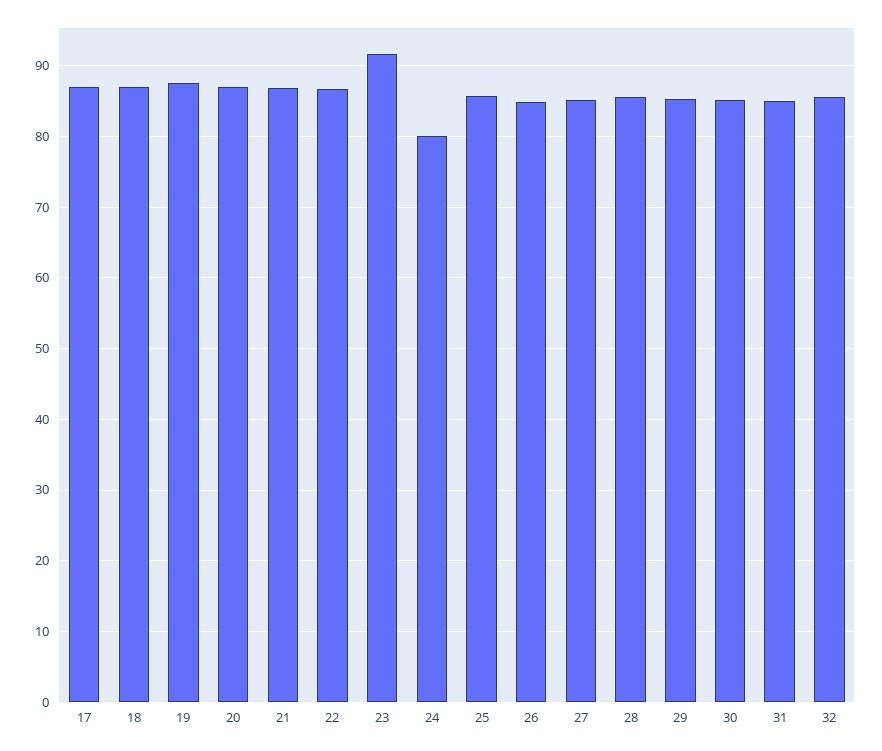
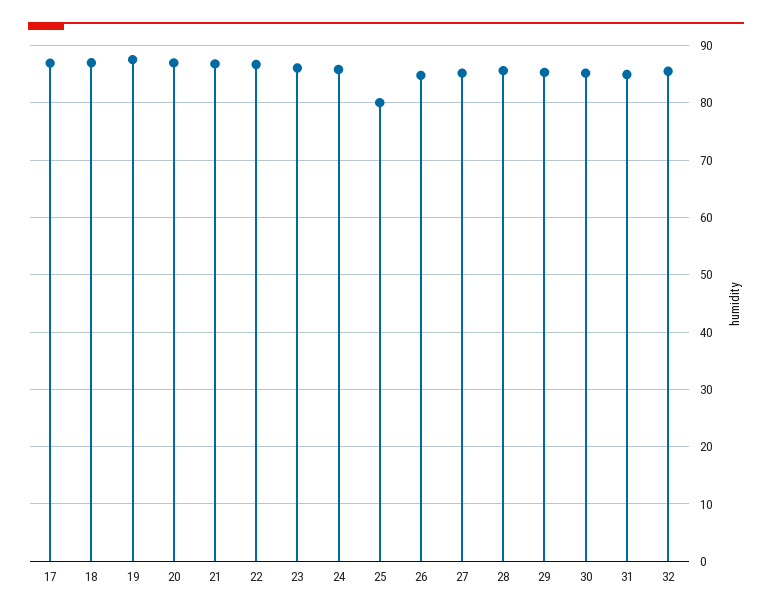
  {
    "17": 87,
    "18": 87,
    "19": 88,
    "20": 87,
    "21": 87,
    "22": 87,
-   "23": 92,
+   "23": 86,
-   "24": 80,
+   "24": 86,
-   "25": 86,
+   "25": 80,
    "26": 85,
    "27": 85,
    "28": 86,
    "29": 85,
    "30": 85,
    "31": 85,
    "32": 86
  }

